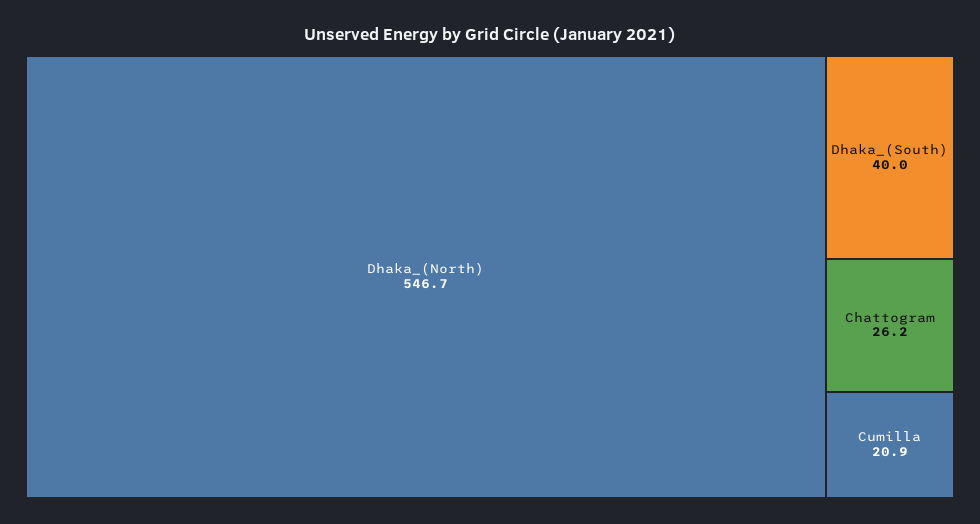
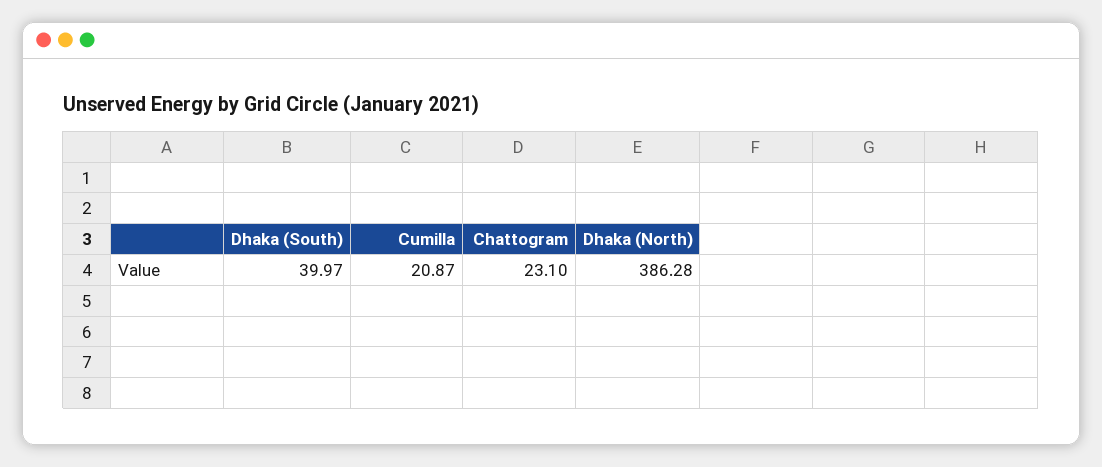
  {
-   "Dhaka_(North)": 546.7,
+   "Dhaka_(North)": 386.28,
    "Dhaka_(South)": 39.97,
-   "Chattogram": 26.2,
+   "Chattogram": 23.1,
    "Cumilla": 20.87
  }

